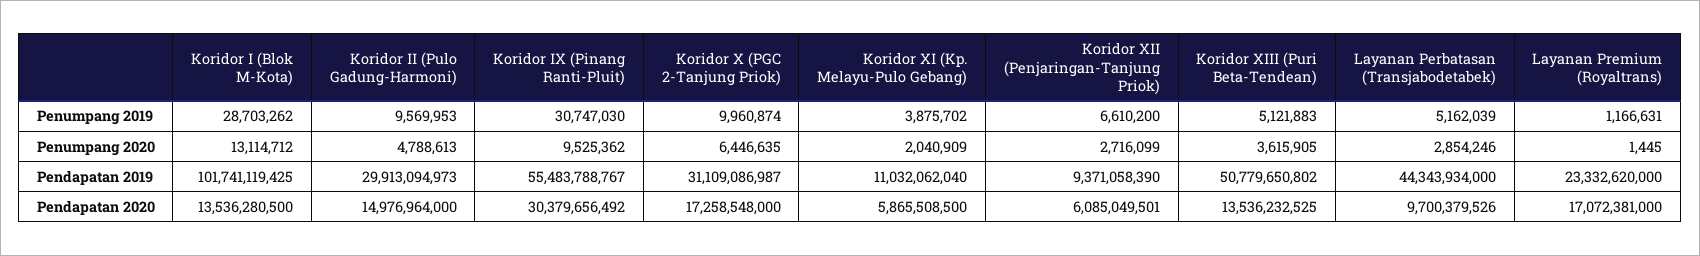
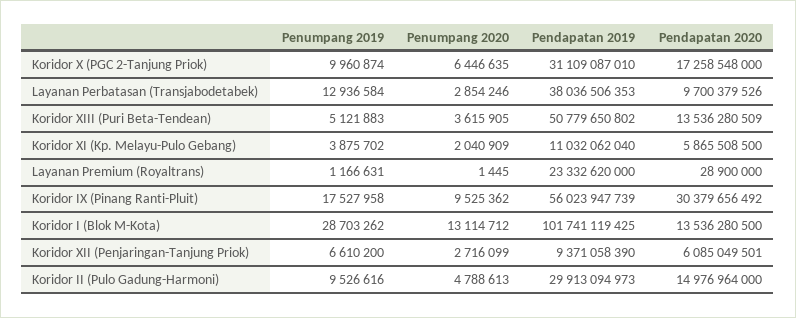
  {
    "Koridor I (Blok M-Kota)": {
      "Penumpang 2019": 28703262,
      "Penumpang 2020": 13114712,
      "Pendapatan 2019": 101741119425,
      "Pendapatan 2020": 13536280500
    },
    "Koridor II (Pulo Gadung-Harmoni)": {
-     "Penumpang 2019": 9569953,
+     "Penumpang 2019": 9526616,
      "Penumpang 2020": 4788613,
      "Pendapatan 2019": 29913094973,
      "Pendapatan 2020": 14976964000
    },
    "Koridor IX (Pinang Ranti-Pluit)": {
-     "Penumpang 2019": 30747030,
+     "Penumpang 2019": 17527958,
      "Penumpang 2020": 9525362,
-     "Pendapatan 2019": 55483788767,
+     "Pendapatan 2019": 56023947739,
      "Pendapatan 2020": 30379656492
    },
    "Koridor X (PGC 2-Tanjung Priok)": {
      "Penumpang 2019": 9960874,
      "Penumpang 2020": 6446635,
-     "Pendapatan 2019": 31109086987,
+     "Pendapatan 2019": 31109087010,
      "Pendapatan 2020": 17258548000
    },
    "Koridor XI (Kp. Melayu-Pulo Gebang)": {
      "Penumpang 2019": 3875702,
      "Penumpang 2020": 2040909,
      "Pendapatan 2019": 11032062040,
      "Pendapatan 2020": 5865508500
    },
    "Koridor XII (Penjaringan-Tanjung Priok)": {
      "Penumpang 2019": 6610200,
      "Penumpang 2020": 2716099,
      "Pendapatan 2019": 9371058390,
      "Pendapatan 2020": 6085049501
    },
    "Koridor XIII (Puri Beta-Tendean)": {
      "Penumpang 2019": 5121883,
      "Penumpang 2020": 3615905,
      "Pendapatan 2019": 50779650802,
-     "Pendapatan 2020": 13536232525
+     "Pendapatan 2020": 13536280509
    },
    "Layanan Perbatasan (Transjabodetabek)": {
-     "Penumpang 2019": 5162039,
+     "Penumpang 2019": 12936584,
      "Penumpang 2020": 2854246,
-     "Pendapatan 2019": 44343934000,
+     "Pendapatan 2019": 38036506353,
      "Pendapatan 2020": 9700379526
    },
    "Layanan Premium (Royaltrans)": {
      "Penumpang 2019": 1166631,
      "Penumpang 2020": 1445,
      "Pendapatan 2019": 23332620000,
-     "Pendapatan 2020": 17072381000
+     "Pendapatan 2020": 28900000
    }
  }

